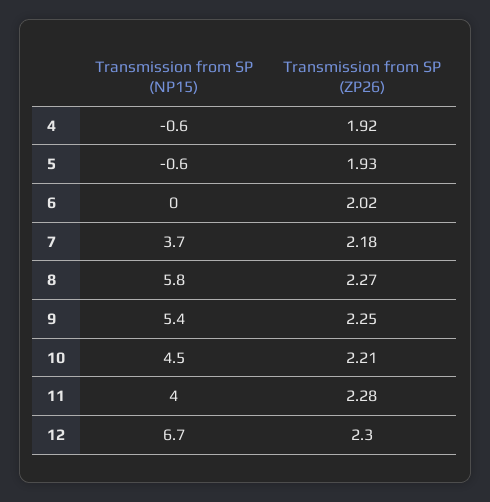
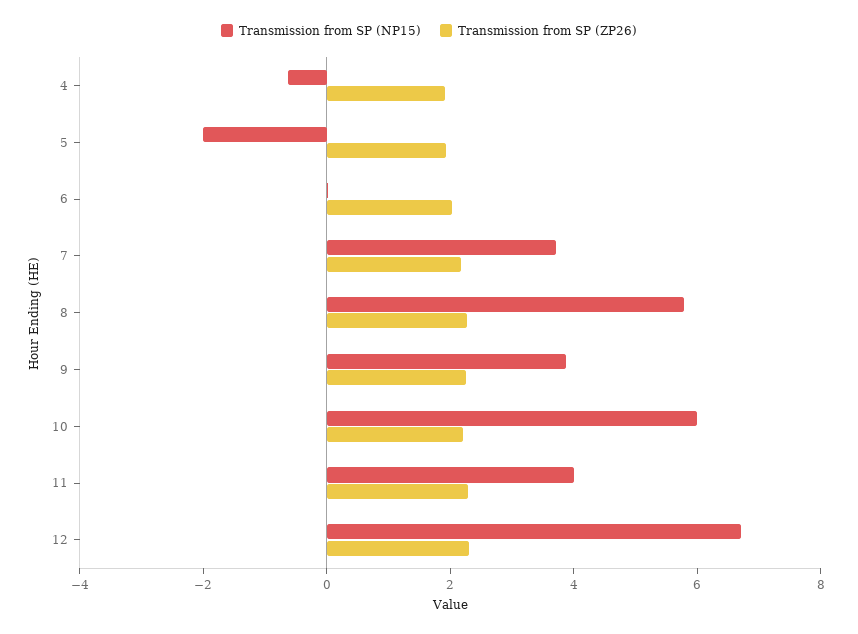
  {
    "Transmission from SP (NP15)": {
      "4": -0.6,
-     "5": -0.6,
+     "5": -2,
      "6": 0,
      "7": 3.7,
      "8": 5.8,
-     "9": 5.4,
+     "9": 4,
-     "10": 4.5,
+     "10": 6,
      "11": 4,
      "12": 6.7
    },
    "Transmission from SP (ZP26)": {
      "4": 1.92,
      "5": 1.93,
      "6": 2.02,
      "7": 2.18,
      "8": 2.27,
      "9": 2.25,
      "10": 2.21,
      "11": 2.28,
      "12": 2.3
    }
  }

